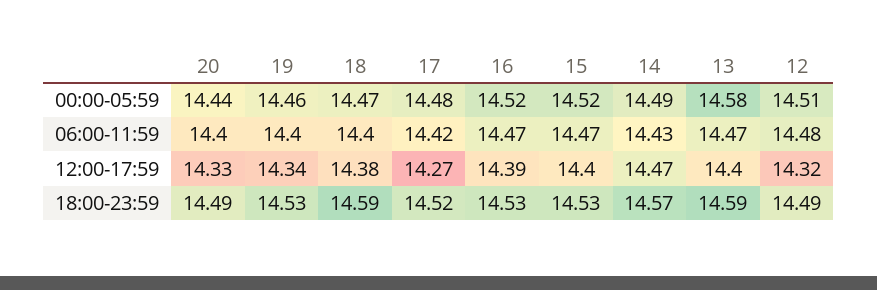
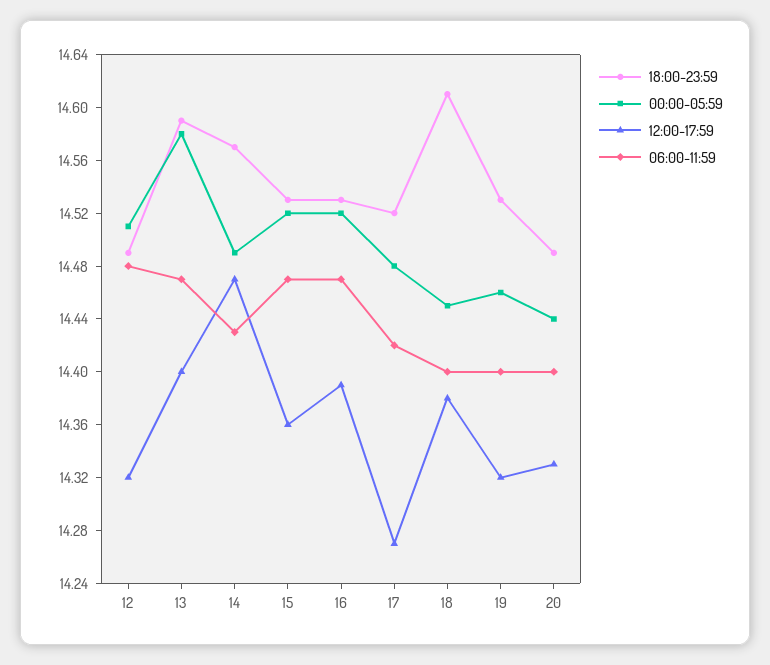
  {
    "00:00-05:59": {
      "20": 14.44,
      "19": 14.46,
-     "18": 14.47,
+     "18": 14.45,
      "17": 14.48,
      "16": 14.52,
      "15": 14.52,
      "14": 14.49,
      "13": 14.58,
      "12": 14.51
    },
    "06:00-11:59": {
      "20": 14.4,
      "19": 14.4,
      "18": 14.4,
      "17": 14.42,
      "16": 14.47,
      "15": 14.47,
      "14": 14.43,
      "13": 14.47,
      "12": 14.48
    },
    "12:00-17:59": {
      "20": 14.33,
-     "19": 14.34,
+     "19": 14.32,
      "18": 14.38,
      "17": 14.27,
      "16": 14.39,
-     "15": 14.4,
+     "15": 14.36,
      "14": 14.47,
      "13": 14.4,
      "12": 14.32
    },
    "18:00-23:59": {
      "20": 14.49,
      "19": 14.53,
-     "18": 14.59,
+     "18": 14.61,
      "17": 14.52,
      "16": 14.53,
      "15": 14.53,
      "14": 14.57,
      "13": 14.59,
      "12": 14.49
    }
  }

